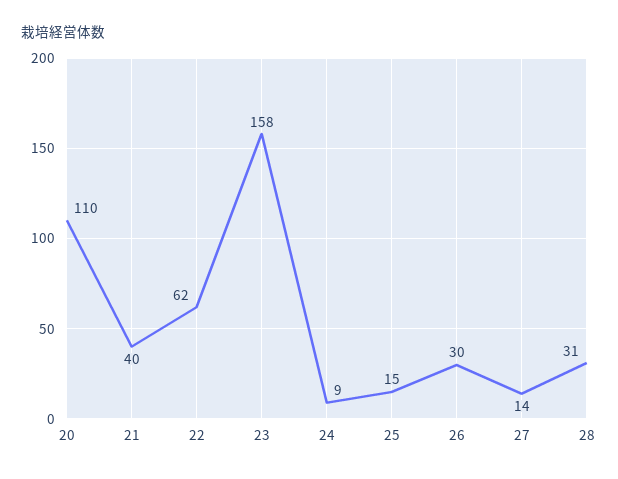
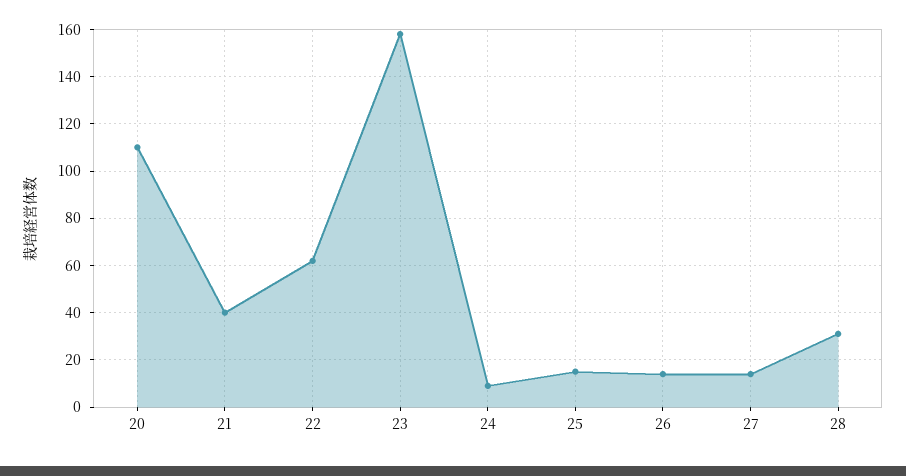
  {
    "20": 110,
    "21": 40,
    "22": 62,
    "23": 158,
    "24": 9,
    "25": 15,
-   "26": 30,
+   "26": 15,
    "27": 14,
    "28": 31
  }

